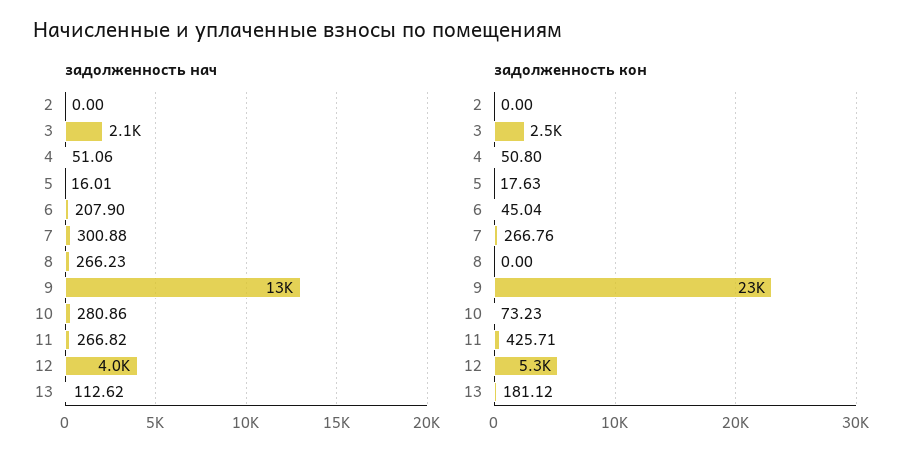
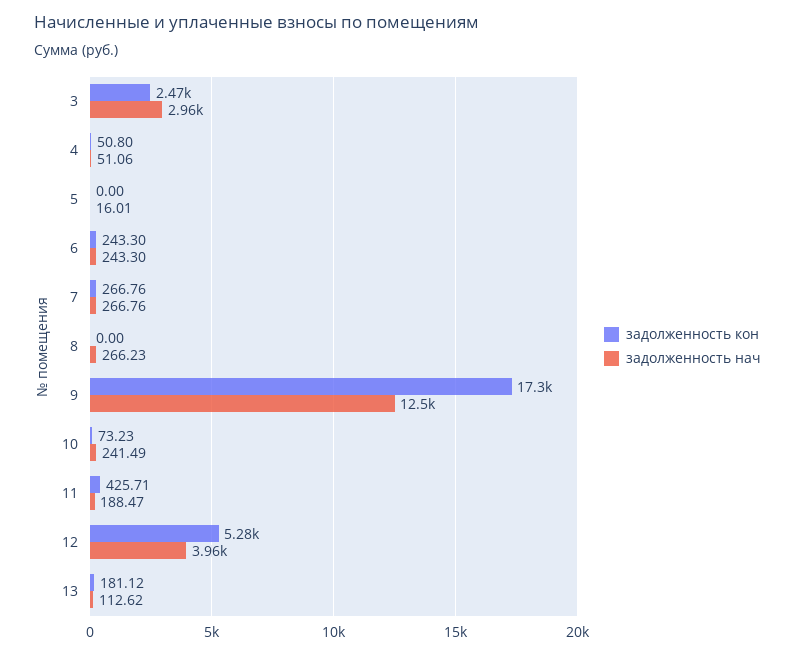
  {
    "задолженность нач": {
-     "2": 0,
-     "3": 2100,
+     "3": 2960,
      "4": 51.06,
      "5": 16.01,
-     "6": 207.9,
+     "6": 243.3,
-     "7": 300.88,
+     "7": 266.76,
      "8": 266.23,
      "9": 12500,
-     "10": 280.86,
+     "10": 241.49,
-     "11": 266.82,
+     "11": 188.47,
      "12": 3960,
      "13": 112.62
    },
    "задолженность кон": {
-     "2": 0,
      "3": 2470,
      "4": 50.8,
-     "5": 17.63,
+     "5": 0,
-     "6": 45.04,
+     "6": 243.3,
      "7": 266.76,
      "8": 0,
-     "9": 23000,
+     "9": 17300,
      "10": 73.23,
      "11": 425.71,
      "12": 5280,
      "13": 181.12
    }
  }

